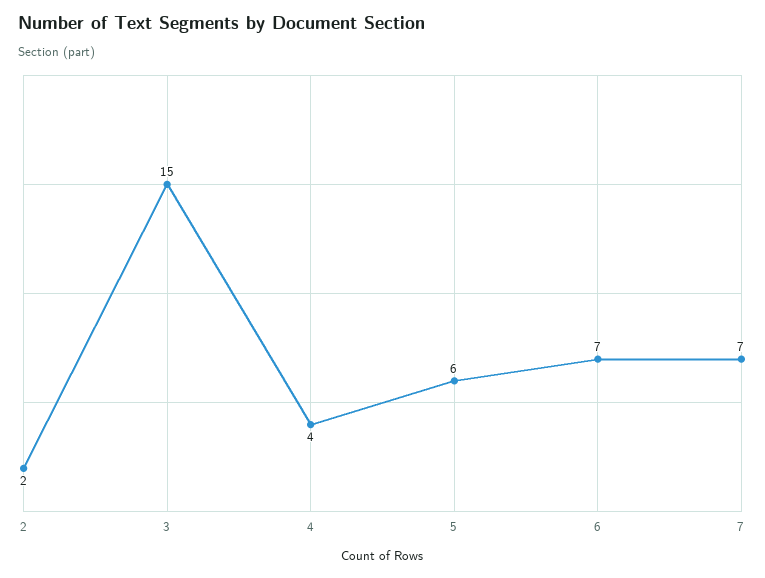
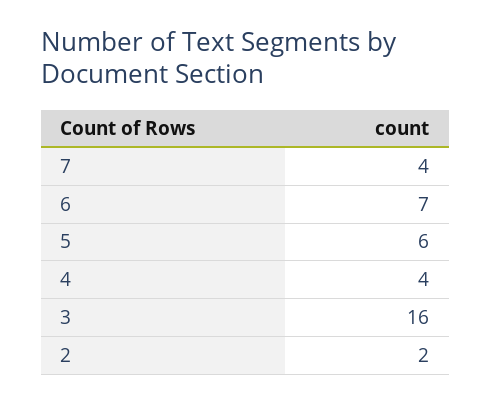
  {
    "2": 2,
-   "3": 15,
+   "3": 16,
    "4": 4,
    "5": 6,
    "6": 7,
-   "7": 7
+   "7": 4
  }

